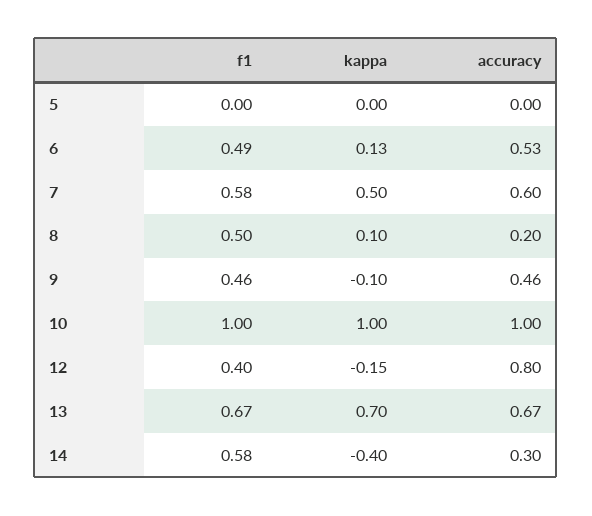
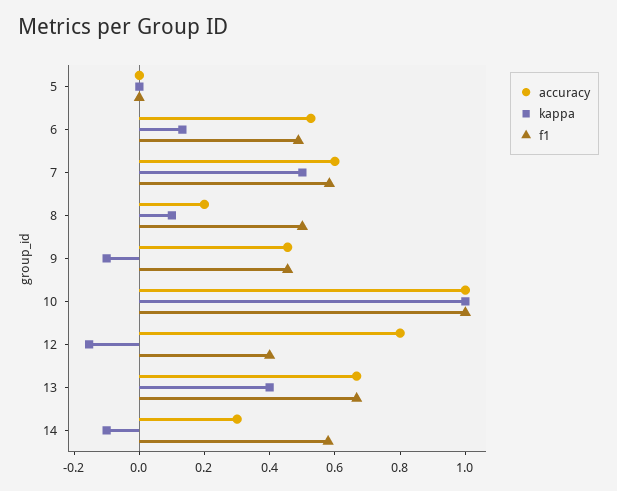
  {
    "f1": {
      "5": 0,
      "6": 0.49,
      "7": 0.58,
      "8": 0.5,
      "9": 0.46,
      "10": 1,
      "12": 0.4,
      "13": 0.67,
      "14": 0.58
    },
    "kappa": {
      "5": 0,
      "6": 0.13,
      "7": 0.5,
      "8": 0.1,
      "9": -0.1,
      "10": 1,
      "12": -0.15,
-     "13": 0.7,
+     "13": 0.4,
-     "14": -0.4
+     "14": -0.1
    },
    "accuracy": {
      "5": 0,
      "6": 0.53,
      "7": 0.6,
      "8": 0.2,
      "9": 0.46,
      "10": 1,
      "12": 0.8,
      "13": 0.67,
      "14": 0.3
    }
  }

